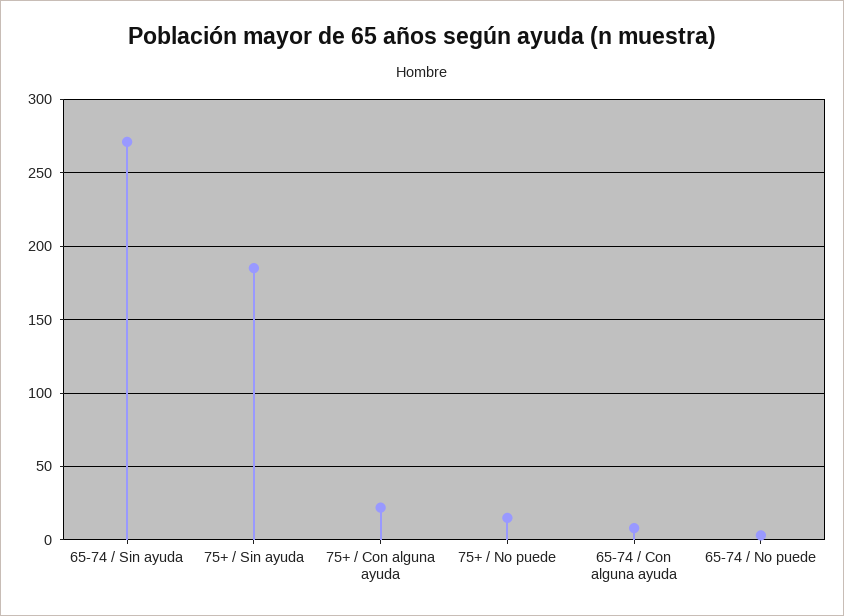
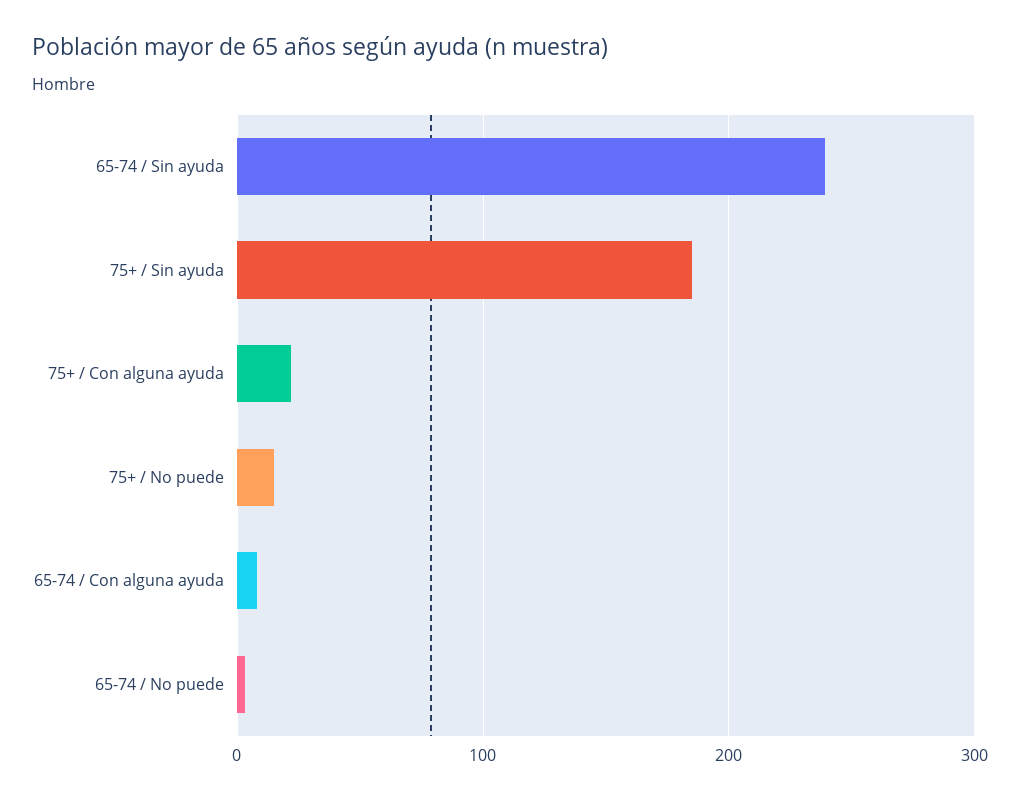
  {
-   "65-74 / Sin ayuda": 270,
+   "65-74 / Sin ayuda": 240,
    "75+ / Sin ayuda": 185,
    "75+ / Con alguna ayuda": 20,
    "75+ / No puede": 15,
    "65-74 / Con alguna ayuda": 10,
    "65-74 / No puede": 5
  }

